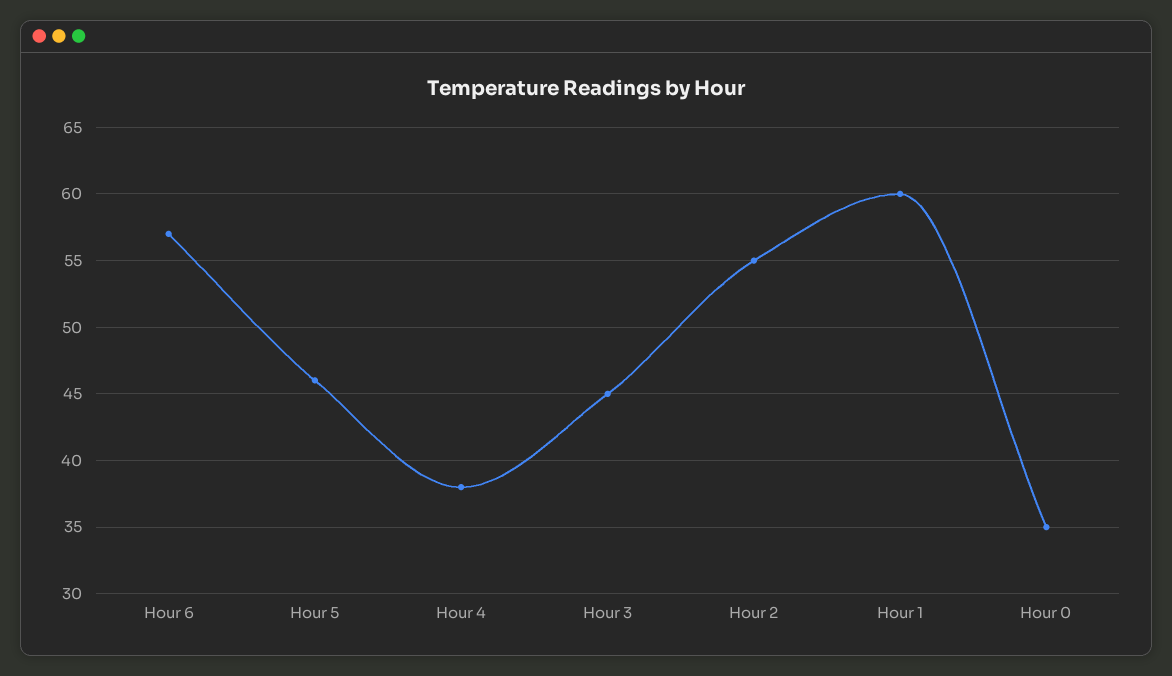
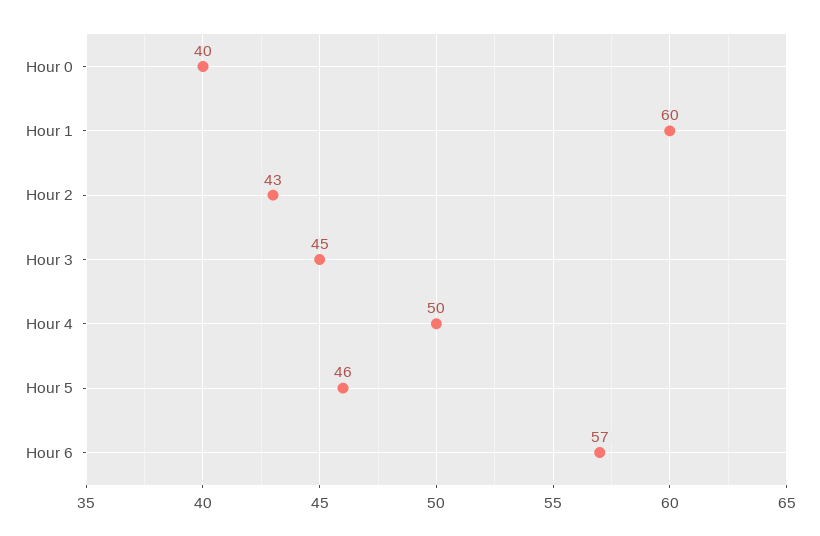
  {
    "Hour 6": 57,
    "Hour 5": 46,
-   "Hour 4": 38,
+   "Hour 4": 50,
    "Hour 3": 45,
-   "Hour 2": 55,
+   "Hour 2": 43,
    "Hour 1": 60,
-   "Hour 0": 35
+   "Hour 0": 40
  }

